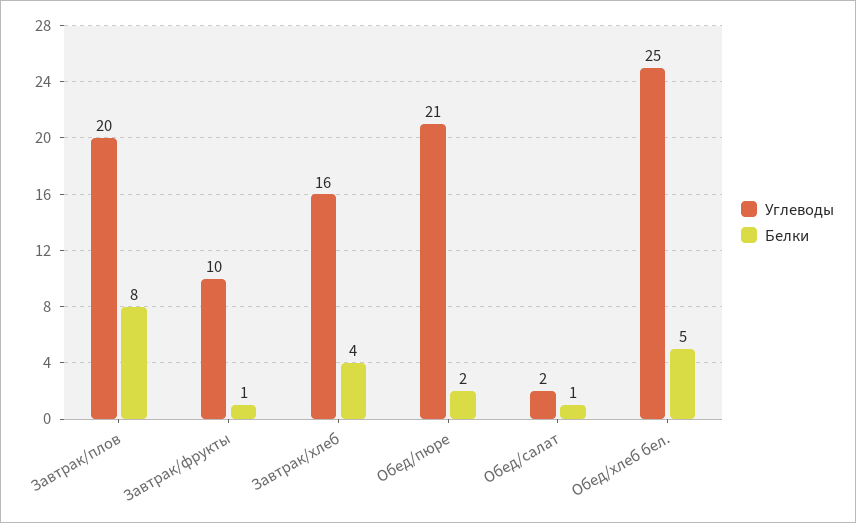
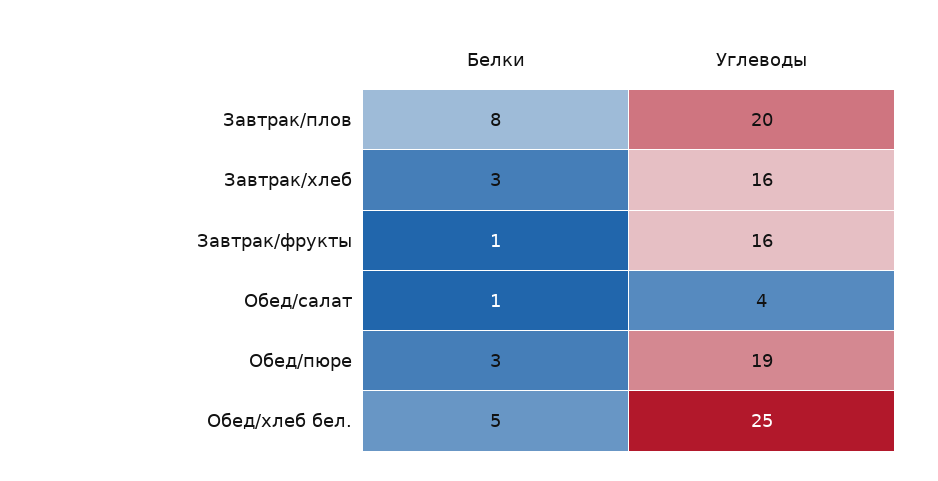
  {
    "Углеводы": {
      "Завтрак/плов": 20,
-     "Завтрак/фрукты": 10,
+     "Завтрак/фрукты": 16,
      "Завтрак/хлеб": 16,
-     "Обед/пюре": 21,
+     "Обед/пюре": 19,
-     "Обед/салат": 2,
+     "Обед/салат": 4,
      "Обед/хлеб бел.": 25
    },
    "Белки": {
      "Завтрак/плов": 8,
      "Завтрак/фрукты": 1,
-     "Завтрак/хлеб": 4,
+     "Завтрак/хлеб": 3,
-     "Обед/пюре": 2,
+     "Обед/пюре": 3,
      "Обед/салат": 1,
      "Обед/хлеб бел.": 5
    }
  }

